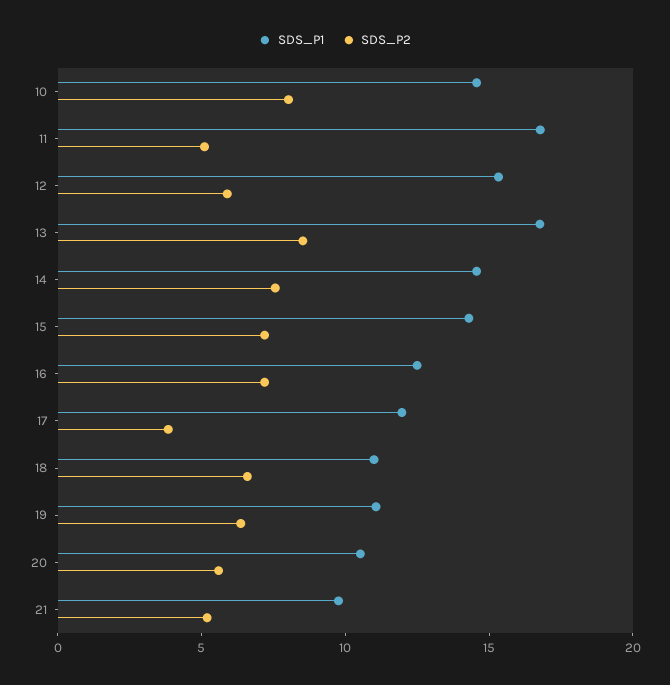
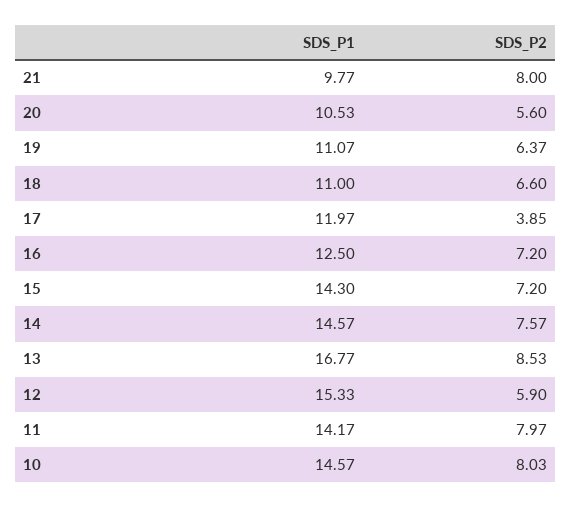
  {
    "SDS_P1": {
      "10": 14.57,
-     "11": 17,
+     "11": 14.17,
      "12": 15.33,
      "13": 16.77,
      "14": 14.57,
      "15": 14.3,
      "16": 12.5,
      "17": 11.97,
      "18": 11,
      "19": 11.07,
      "20": 10.53,
      "21": 9.77
    },
    "SDS_P2": {
      "10": 8.03,
-     "11": 5,
+     "11": 7.97,
      "12": 5.9,
      "13": 8.53,
      "14": 7.57,
      "15": 7.2,
      "16": 7.2,
      "17": 3.85,
      "18": 6.6,
      "19": 6.37,
      "20": 5.6,
-     "21": 5
+     "21": 8
    }
  }

